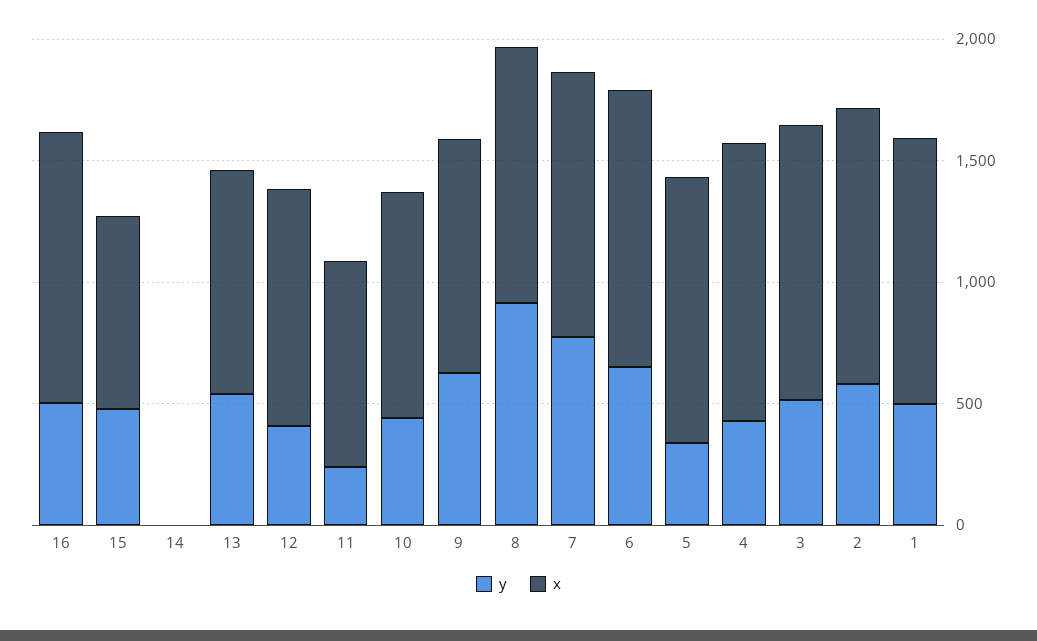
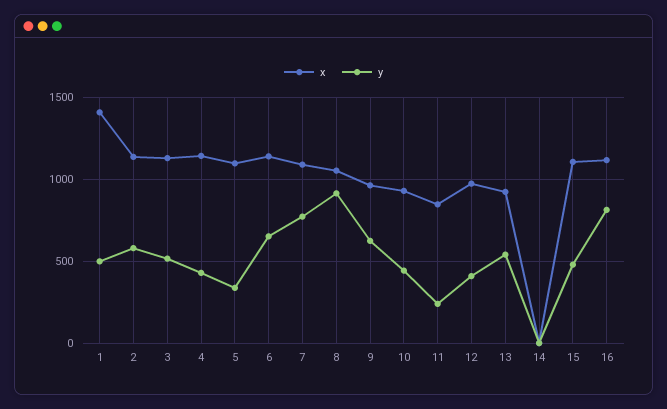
  {
    "y": {
-     "16": 500,
+     "16": 800,
      "15": 500,
      "14": 0,
      "13": 550,
      "12": 400,
      "11": 250,
      "10": 450,
      "9": 600,
      "8": 900,
      "7": 750,
      "6": 650,
      "5": 350,
      "4": 450,
      "3": 500,
      "2": 600,
      "1": 500
    },
    "x": {
      "16": 1100,
-     "15": 800,
+     "15": 1100,
      "14": 0,
      "13": 900,
      "12": 950,
      "11": 850,
      "10": 950,
      "9": 950,
      "8": 1050,
      "7": 1100,
      "6": 1150,
      "5": 1100,
      "4": 1150,
      "3": 1150,
      "2": 1150,
-     "1": 1100
+     "1": 1400
    }
  }

